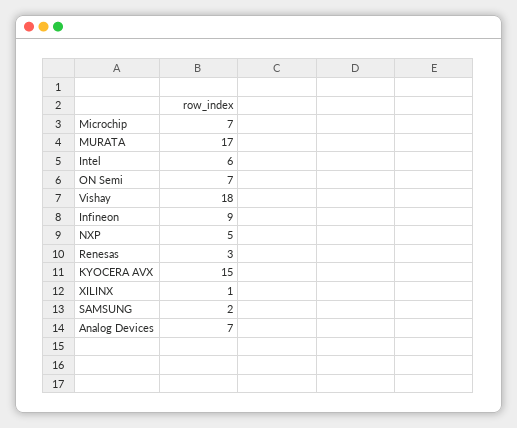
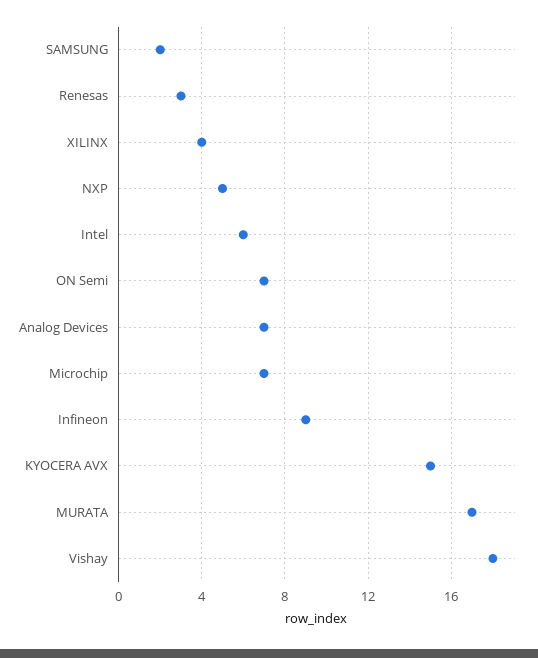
  {
    "Microchip": 7,
    "MURATA": 17,
    "Intel": 6,
    "ON Semi": 7,
    "Vishay": 18,
    "Infineon": 9,
    "NXP": 5,
    "Renesas": 3,
    "KYOCERA AVX": 15,
-   "XILINX": 1,
+   "XILINX": 4,
    "SAMSUNG": 2,
    "Analog Devices": 7
  }

